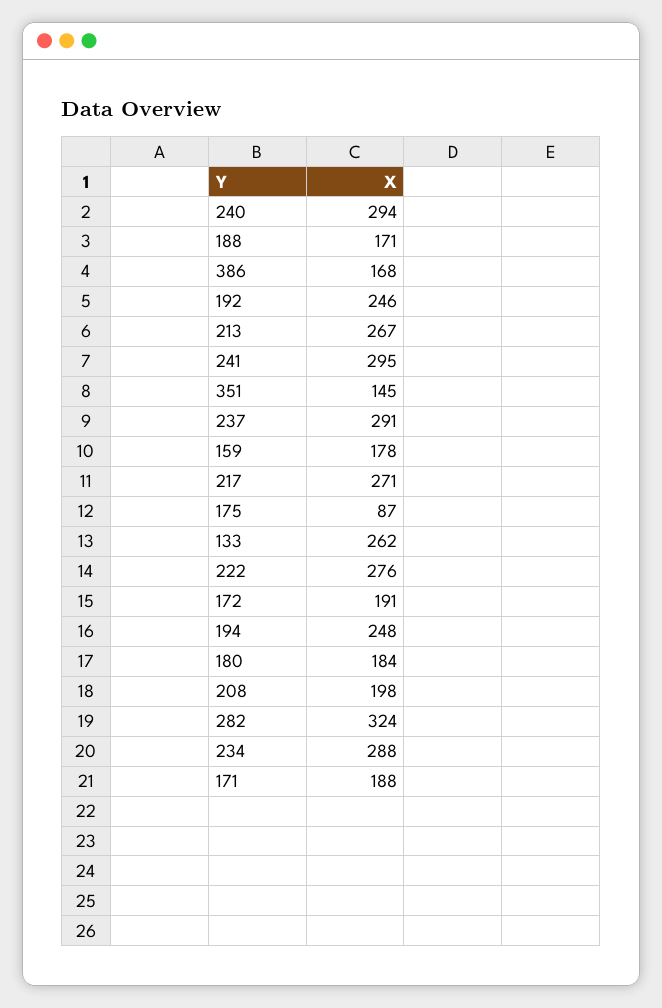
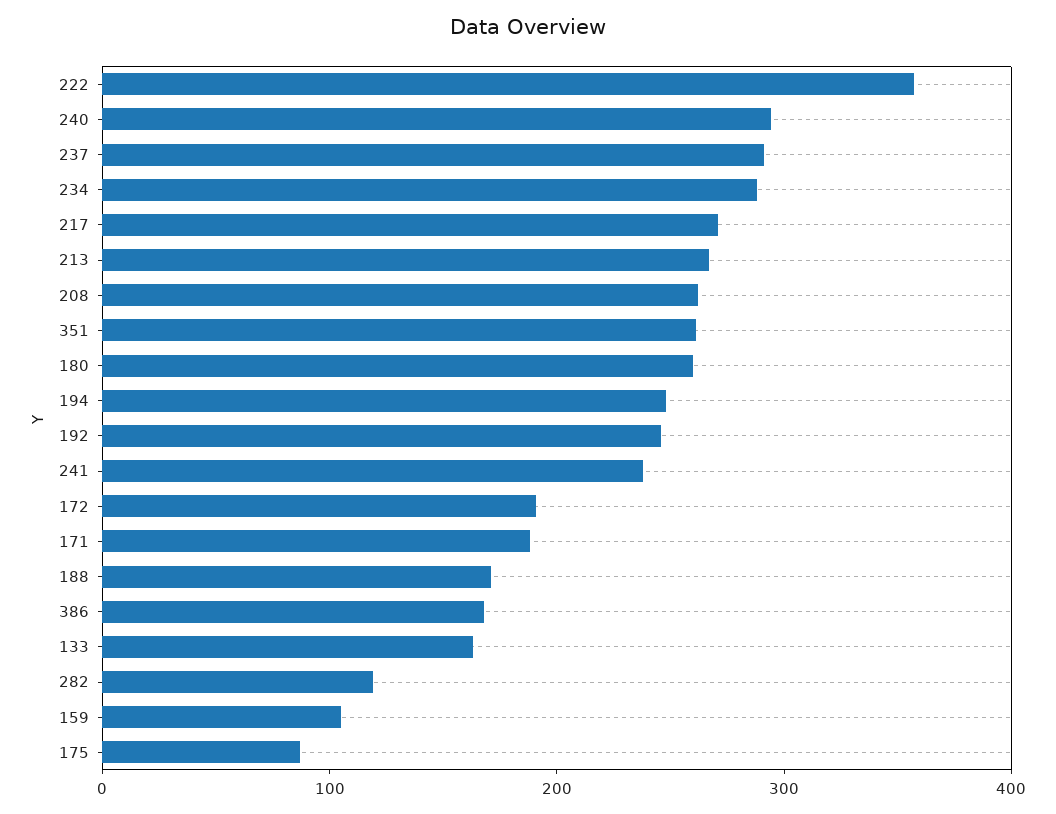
  {
    "240": 294,
    "188": 171,
    "386": 168,
    "192": 246,
    "213": 267,
-   "241": 295,
+   "241": 240,
-   "351": 145,
+   "351": 260,
    "237": 291,
-   "159": 178,
+   "159": 100,
    "217": 271,
    "175": 87,
-   "133": 262,
+   "133": 160,
-   "222": 276,
+   "222": 360,
    "172": 191,
    "194": 248,
-   "180": 184,
+   "180": 260,
-   "208": 198,
+   "208": 260,
-   "282": 324,
+   "282": 120,
    "234": 288,
    "171": 188
  }

